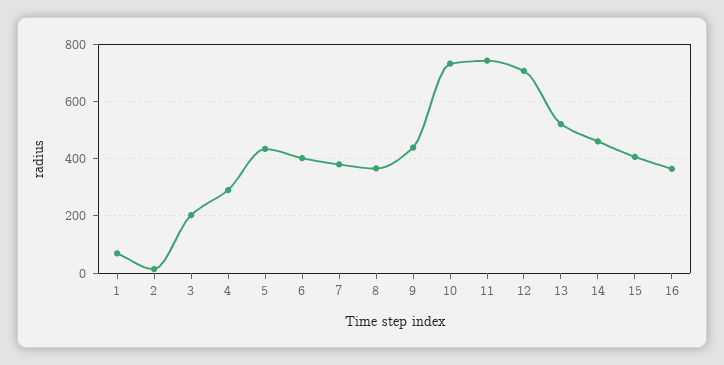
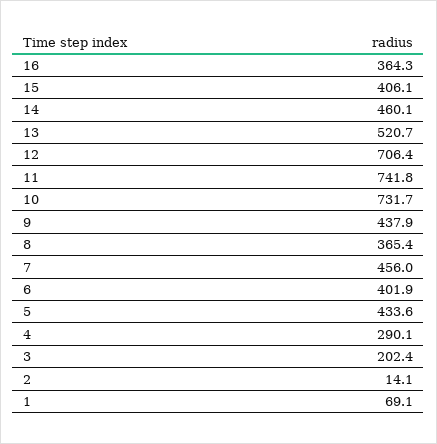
  {
    "1": 69.1,
    "2": 14.1,
    "3": 202.4,
    "4": 290.1,
    "5": 433.6,
    "6": 401.9,
-   "7": 375,
+   "7": 456,
    "8": 365.4,
    "9": 437.9,
    "10": 731.7,
    "11": 741.8,
    "12": 706.4,
    "13": 520.7,
    "14": 460.1,
    "15": 406.1,
    "16": 364.3
  }

